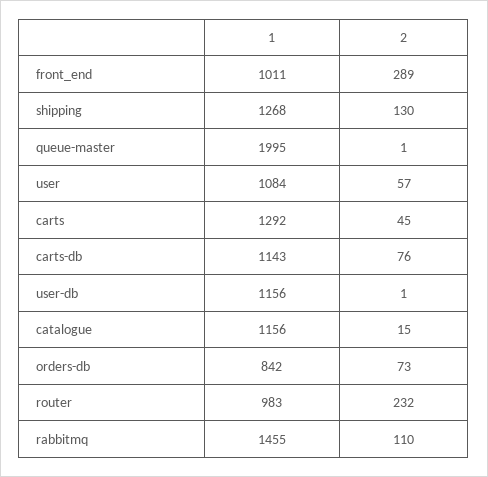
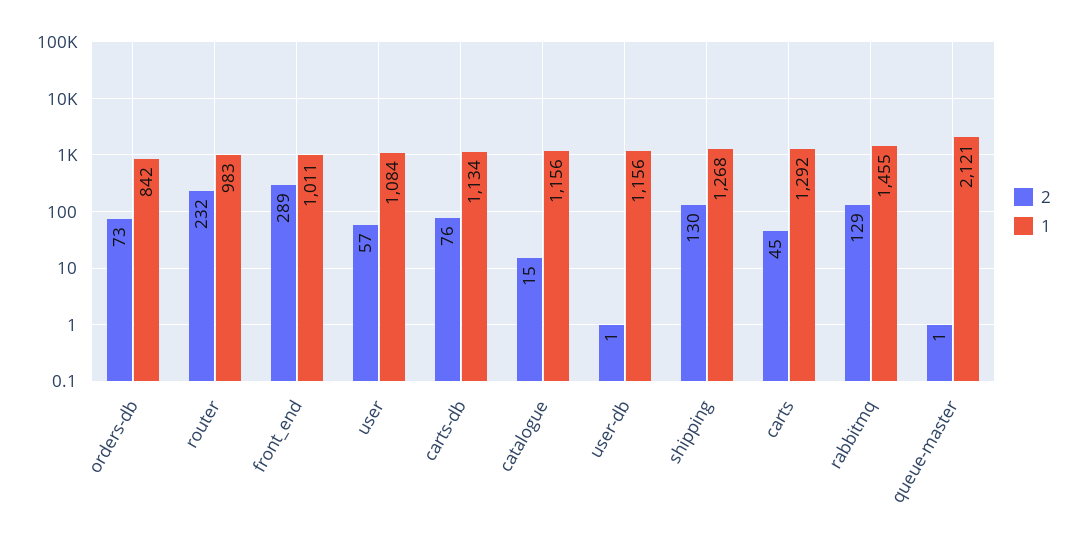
  {
    "1": {
      "front_end": 1011,
      "shipping": 1268,
-     "queue-master": 1995,
+     "queue-master": 2121,
      "user": 1084,
      "carts": 1292,
-     "carts-db": 1143,
+     "carts-db": 1134,
      "user-db": 1156,
      "catalogue": 1156,
      "orders-db": 842,
      "router": 983,
      "rabbitmq": 1455
    },
    "2": {
      "front_end": 289,
      "shipping": 130,
      "queue-master": 1,
      "user": 57,
      "carts": 45,
      "carts-db": 76,
      "user-db": 1,
      "catalogue": 15,
      "orders-db": 73,
      "router": 232,
-     "rabbitmq": 110
+     "rabbitmq": 129
    }
  }

